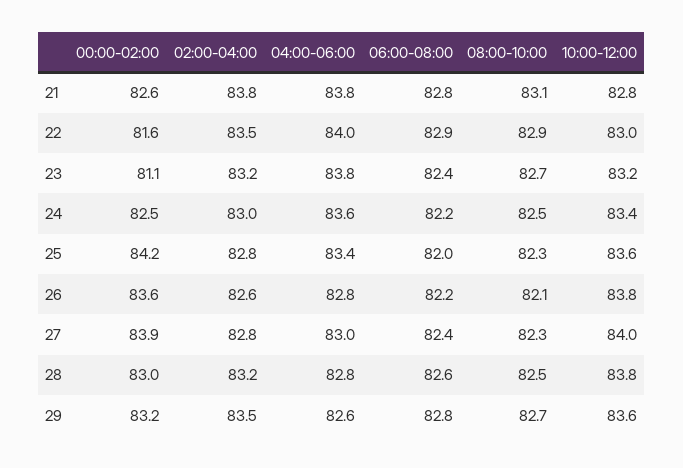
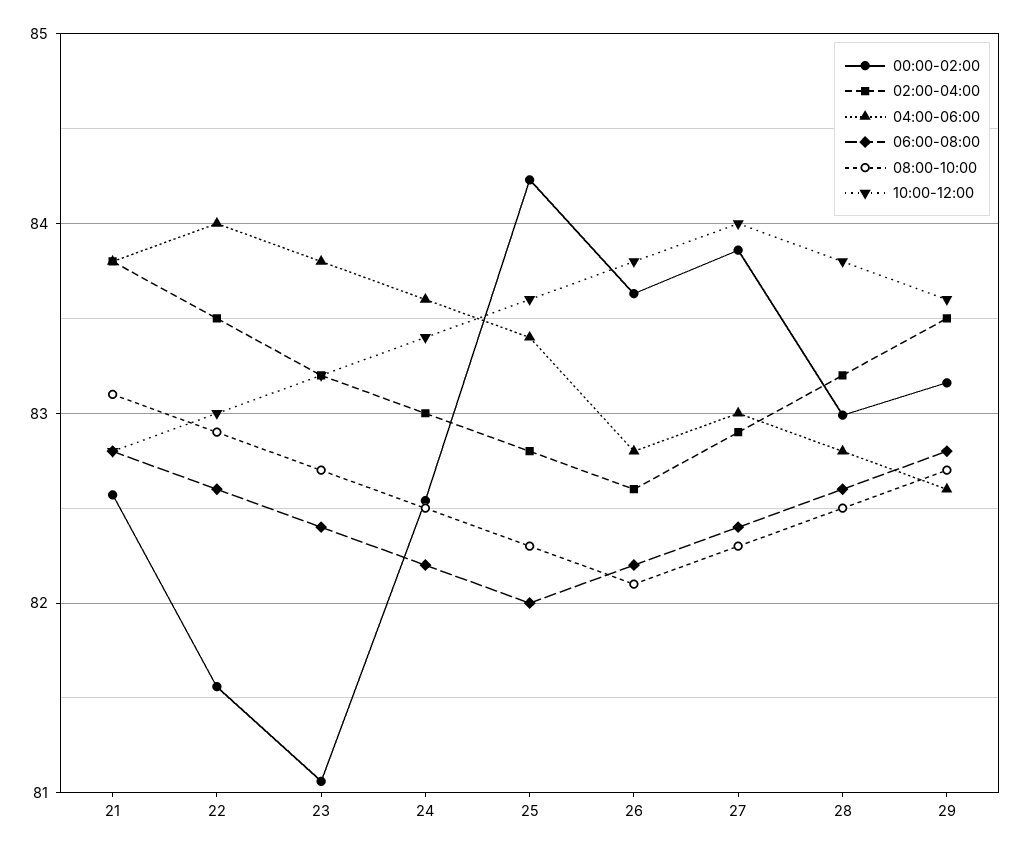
  {
    "00:00-02:00": {
      "21": 82.6,
      "22": 81.6,
      "23": 81.1,
      "24": 82.5,
      "25": 84.2,
      "26": 83.6,
      "27": 83.9,
      "28": 83,
      "29": 83.2
    },
    "02:00-04:00": {
      "21": 83.8,
      "22": 83.5,
      "23": 83.2,
      "24": 83,
      "25": 82.8,
      "26": 82.6,
-     "27": 82.8,
+     "27": 82.9,
      "28": 83.2,
      "29": 83.5
    },
    "04:00-06:00": {
      "21": 83.8,
      "22": 84,
      "23": 83.8,
      "24": 83.6,
      "25": 83.4,
      "26": 82.8,
      "27": 83,
      "28": 82.8,
      "29": 82.6
    },
    "06:00-08:00": {
      "21": 82.8,
-     "22": 82.9,
+     "22": 82.6,
      "23": 82.4,
      "24": 82.2,
      "25": 82,
      "26": 82.2,
      "27": 82.4,
      "28": 82.6,
      "29": 82.8
    },
    "08:00-10:00": {
      "21": 83.1,
      "22": 82.9,
      "23": 82.7,
      "24": 82.5,
      "25": 82.3,
      "26": 82.1,
      "27": 82.3,
      "28": 82.5,
      "29": 82.7
    },
    "10:00-12:00": {
      "21": 82.8,
      "22": 83,
      "23": 83.2,
      "24": 83.4,
      "25": 83.6,
      "26": 83.8,
      "27": 84,
      "28": 83.8,
      "29": 83.6
    }
  }

